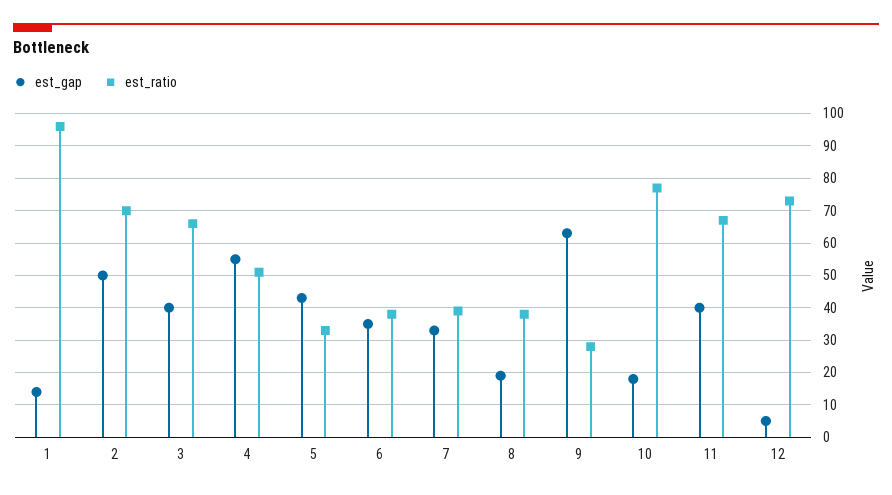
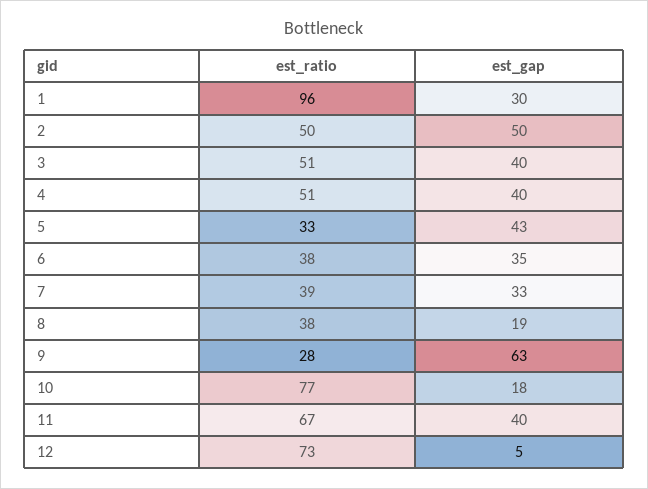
  {
    "est_gap": {
-     "1": 15,
+     "1": 30,
      "2": 50,
      "3": 40,
-     "4": 55,
+     "4": 40,
      "5": 43,
      "6": 35,
      "7": 33,
      "8": 19,
      "9": 63,
      "10": 18,
      "11": 40,
      "12": 5
    },
    "est_ratio": {
      "1": 96,
-     "2": 70,
+     "2": 50,
-     "3": 65,
+     "3": 51,
      "4": 51,
      "5": 33,
      "6": 38,
      "7": 39,
      "8": 38,
      "9": 28,
      "10": 77,
      "11": 67,
      "12": 73
    }
  }

